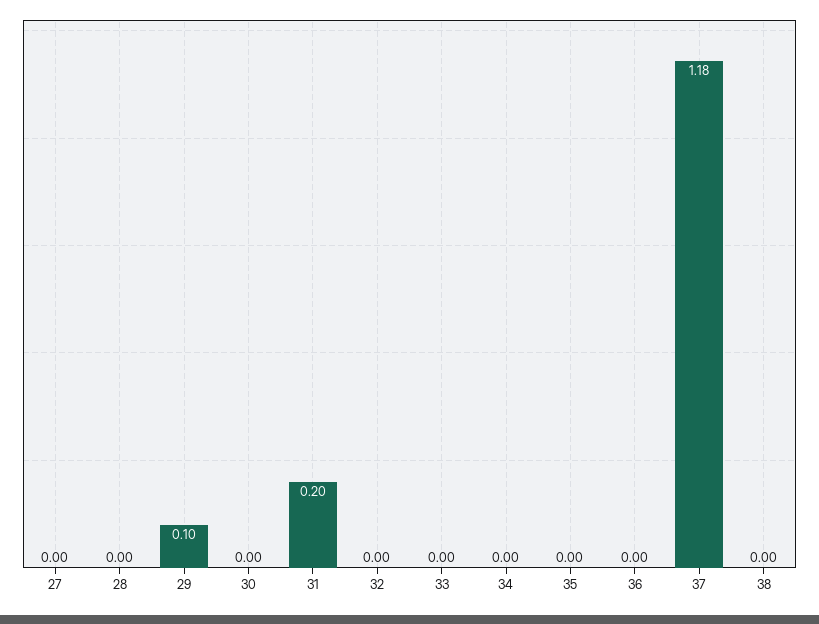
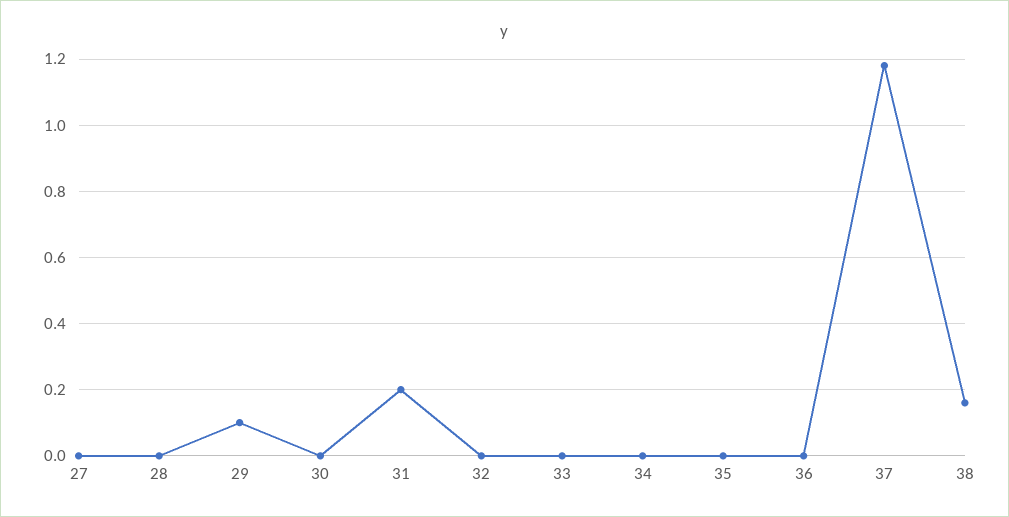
  {
    "27": 0,
    "28": 0,
    "29": 0.1,
    "30": 0,
    "31": 0.2,
    "32": 0,
    "33": 0,
    "34": 0,
    "35": 0,
    "36": 0,
    "37": 1.18,
-   "38": 0
+   "38": 0.15
  }

